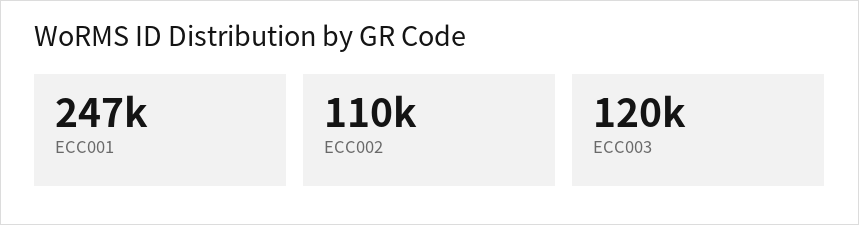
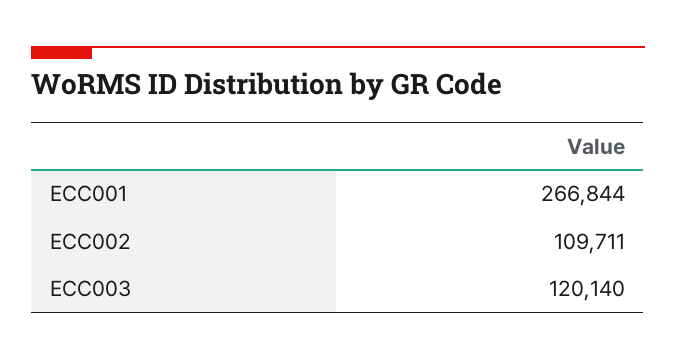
  {
-   "ECC001": 247000,
+   "ECC001": 266844,
    "ECC002": 109711,
    "ECC003": 120140
  }

